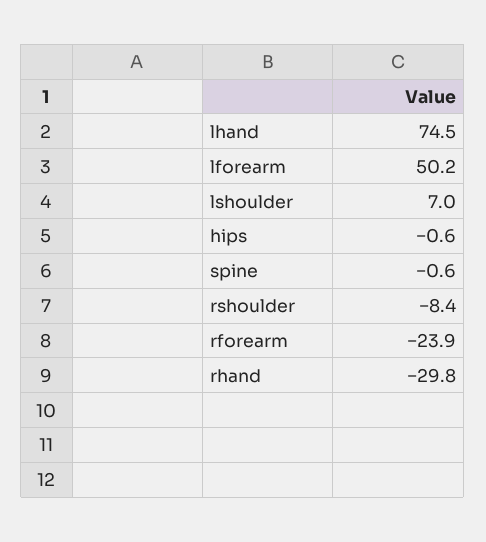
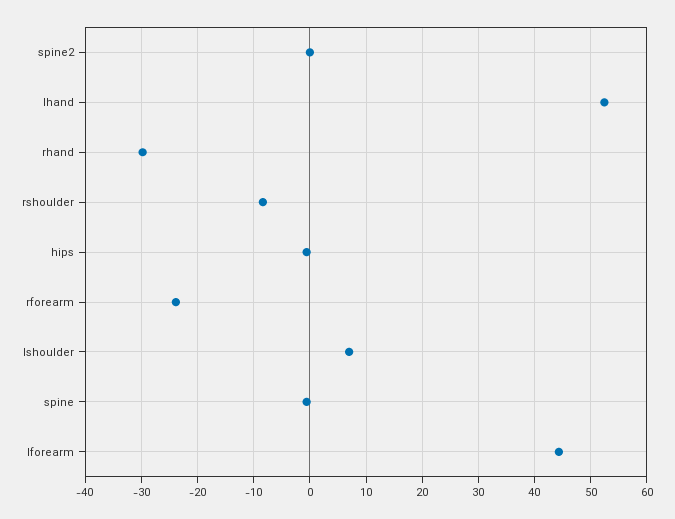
  {
-   "lhand": 74.5,
+   "lhand": 52,
-   "lforearm": 50.2,
+   "lforearm": 44,
    "lshoulder": 7,
    "hips": -0.6,
    "spine": -0.6,
    "rshoulder": -8.4,
    "rforearm": -23.9,
-   "rhand": -29.8
+   "rhand": -29.8,
+   "spine2": 0
  }

